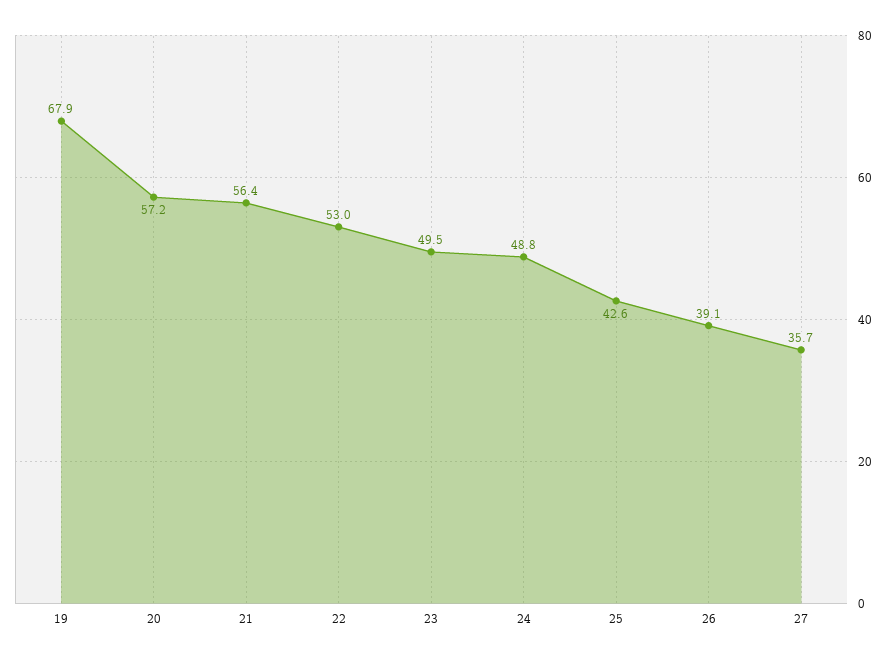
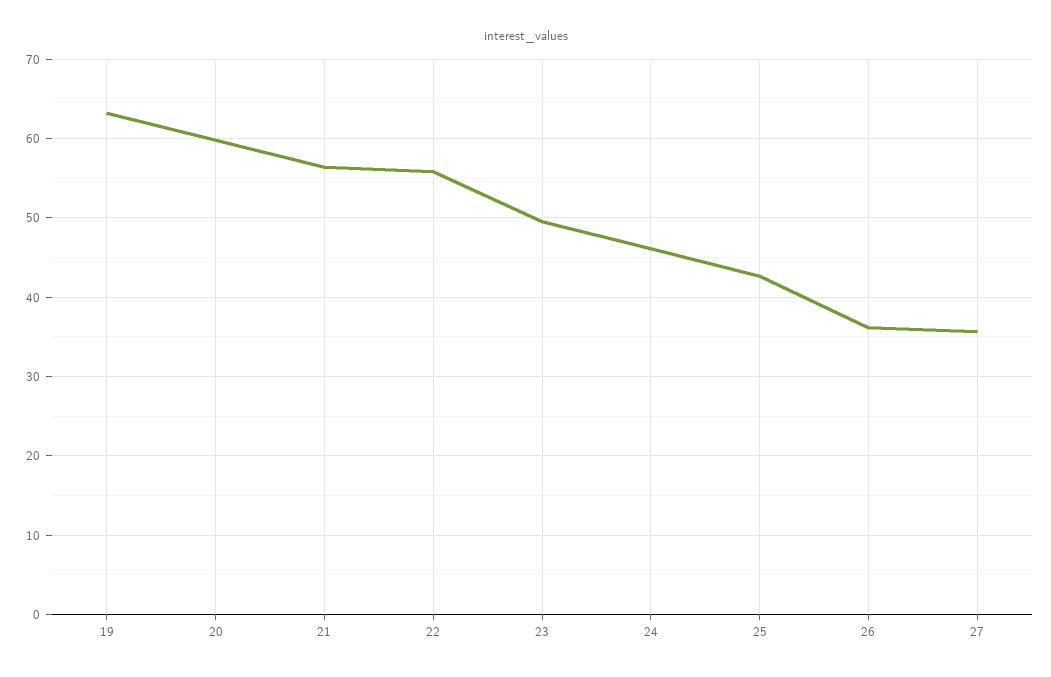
  {
-   "19": 67.9,
+   "19": 63,
-   "20": 57.2,
+   "20": 60,
    "21": 56.4,
-   "22": 53,
+   "22": 56,
    "23": 49.5,
-   "24": 48.8,
+   "24": 46,
    "25": 42.6,
-   "26": 39.1,
+   "26": 36,
    "27": 35.7
  }

